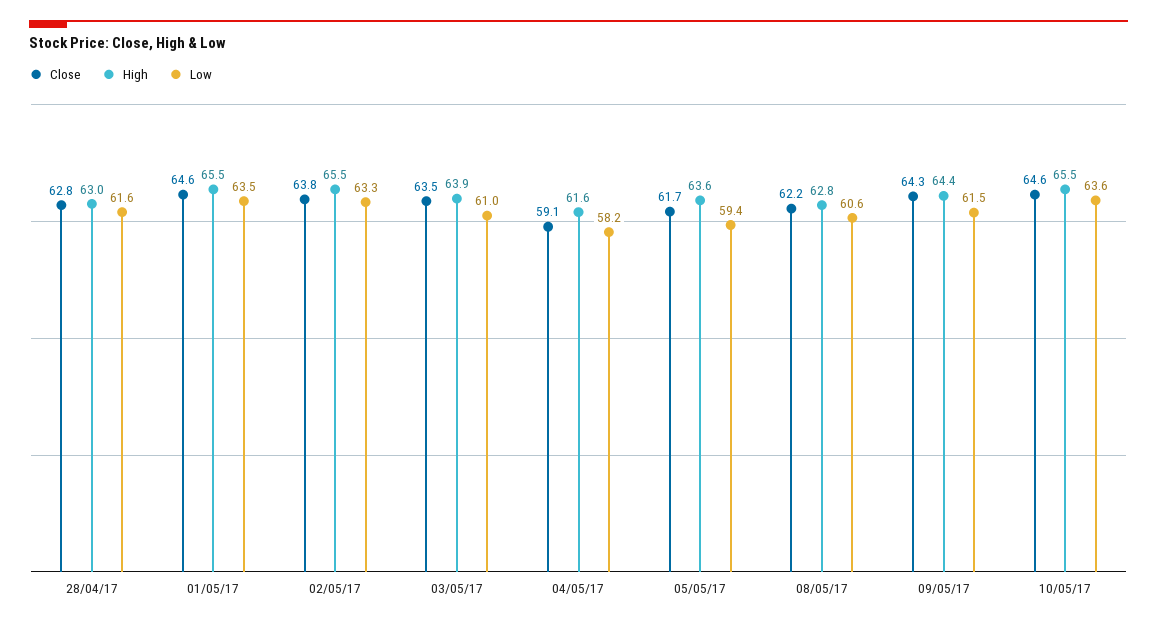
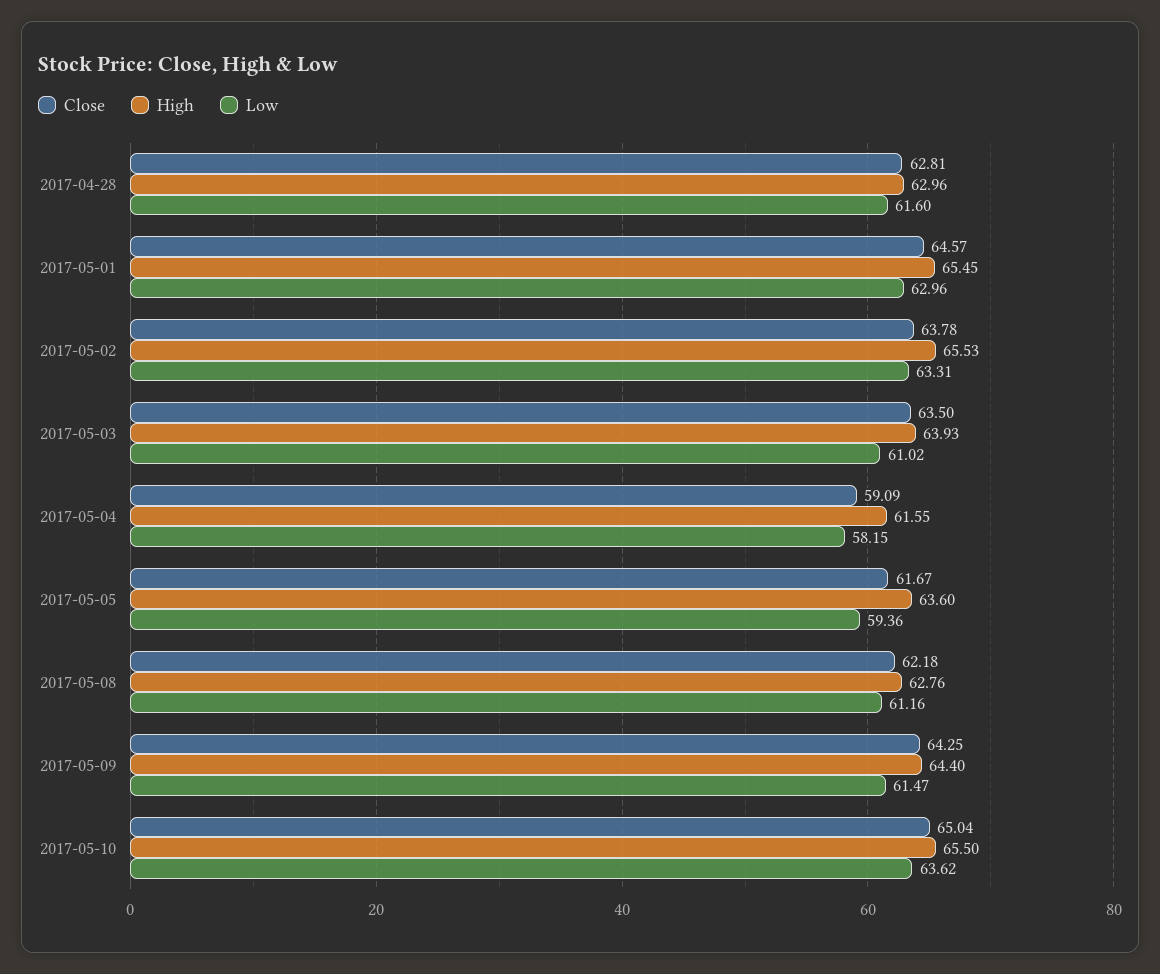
  {
    "Close": {
      "28/04/17": 62.81,
      "01/05/17": 64.57,
      "02/05/17": 63.78,
      "03/05/17": 63.5,
      "04/05/17": 59.09,
      "05/05/17": 61.67,
      "08/05/17": 62.18,
      "09/05/17": 64.25,
-     "10/05/17": 64.6
+     "10/05/17": 65.04
    },
    "High": {
      "28/04/17": 62.96,
      "01/05/17": 65.45,
      "02/05/17": 65.53,
      "03/05/17": 63.93,
      "04/05/17": 61.55,
      "05/05/17": 63.6,
      "08/05/17": 62.76,
      "09/05/17": 64.4,
      "10/05/17": 65.5
    },
    "Low": {
      "28/04/17": 61.6,
-     "01/05/17": 63.5,
+     "01/05/17": 62.96,
      "02/05/17": 63.31,
      "03/05/17": 61.02,
      "04/05/17": 58.15,
      "05/05/17": 59.36,
-     "08/05/17": 60.6,
+     "08/05/17": 61.16,
      "09/05/17": 61.47,
      "10/05/17": 63.62
    }
  }

